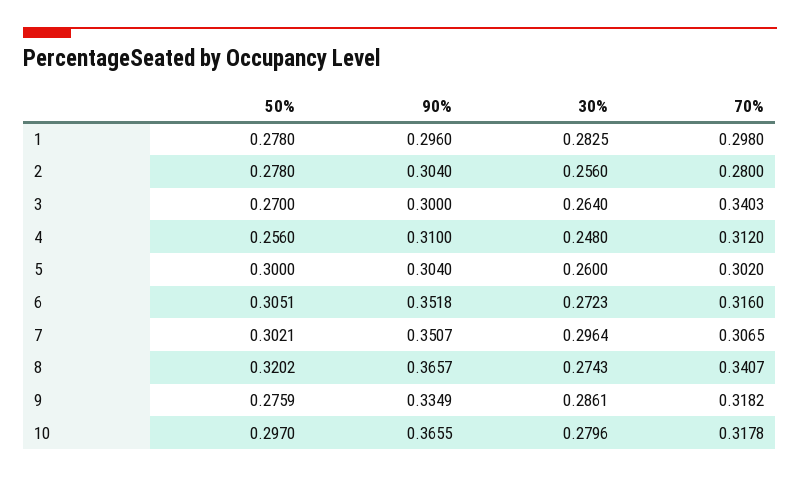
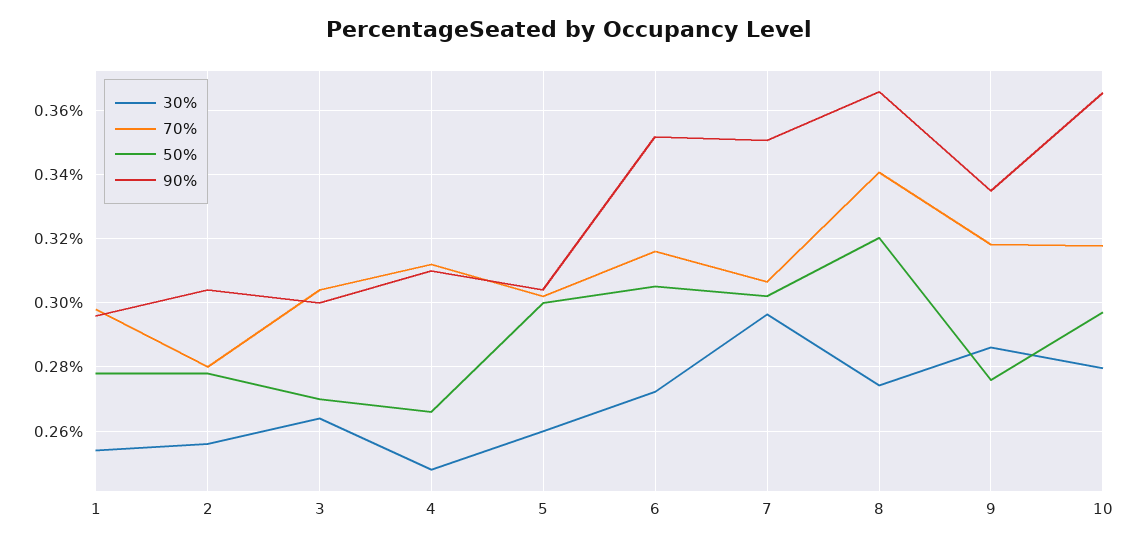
  {
    "50%": {
      "1": 0.278,
      "2": 0.278,
      "3": 0.27,
-     "4": 0.256,
+     "4": 0.266,
      "5": 0.3,
      "6": 0.3051,
      "7": 0.3021,
      "8": 0.3202,
      "9": 0.2759,
      "10": 0.297
    },
    "90%": {
      "1": 0.296,
      "2": 0.304,
      "3": 0.3,
      "4": 0.31,
      "5": 0.304,
      "6": 0.3518,
      "7": 0.3507,
      "8": 0.3657,
      "9": 0.3349,
      "10": 0.3655
    },
    "30%": {
-     "1": 0.2825,
+     "1": 0.254,
      "2": 0.256,
      "3": 0.264,
      "4": 0.248,
      "5": 0.26,
      "6": 0.2723,
      "7": 0.2964,
      "8": 0.2743,
      "9": 0.2861,
      "10": 0.2796
    },
    "70%": {
      "1": 0.298,
      "2": 0.28,
-     "3": 0.3403,
+     "3": 0.304,
      "4": 0.312,
      "5": 0.302,
      "6": 0.316,
      "7": 0.3065,
      "8": 0.3407,
      "9": 0.3182,
      "10": 0.3178
    }
  }

